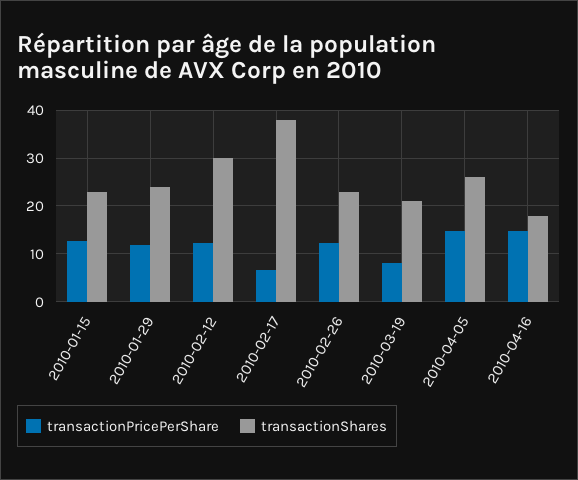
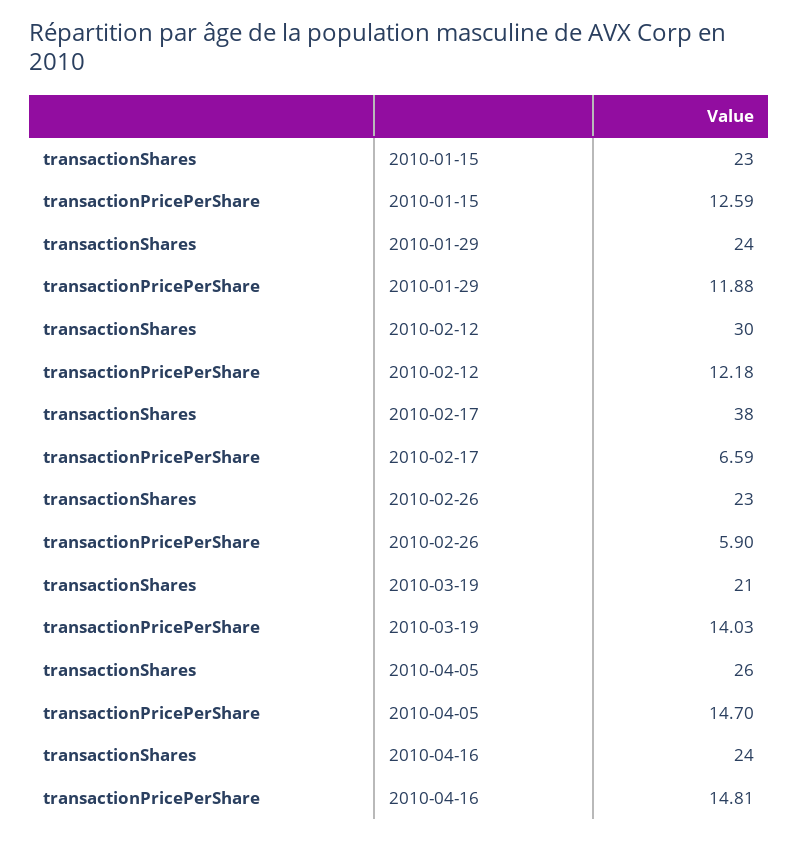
  {
    "transactionPricePerShare": {
      "2010-01-15": 12.59,
      "2010-01-29": 11.88,
      "2010-02-12": 12.18,
      "2010-02-17": 6.59,
-     "2010-02-26": 12,
+     "2010-02-26": 5.9,
-     "2010-03-19": 8,
+     "2010-03-19": 14.03,
      "2010-04-05": 14.7,
      "2010-04-16": 14.81
    },
    "transactionShares": {
      "2010-01-15": 23,
      "2010-01-29": 24,
      "2010-02-12": 30,
      "2010-02-17": 38,
      "2010-02-26": 23,
      "2010-03-19": 21,
      "2010-04-05": 26,
-     "2010-04-16": 18
+     "2010-04-16": 24
    }
  }

